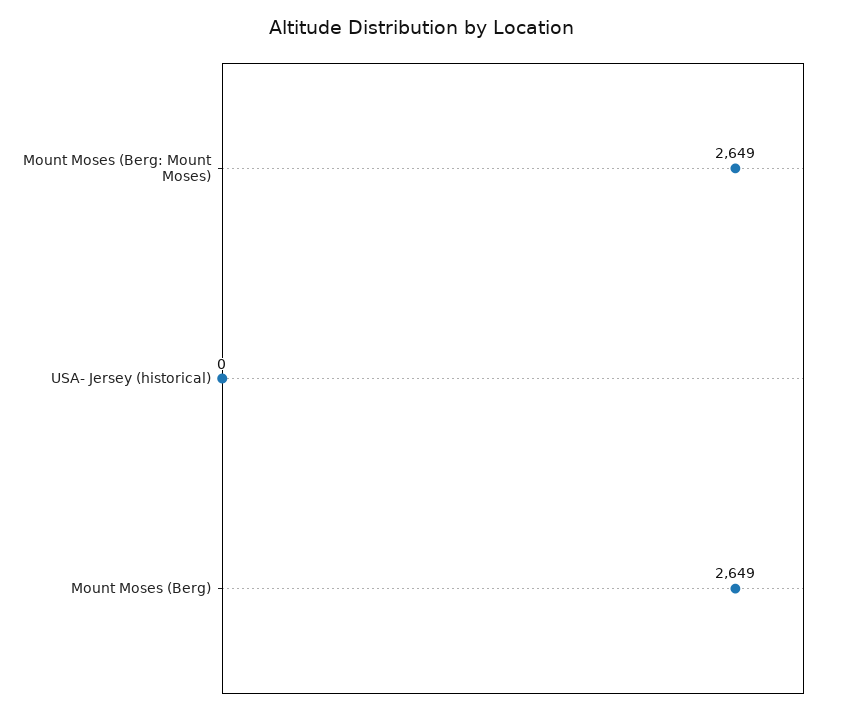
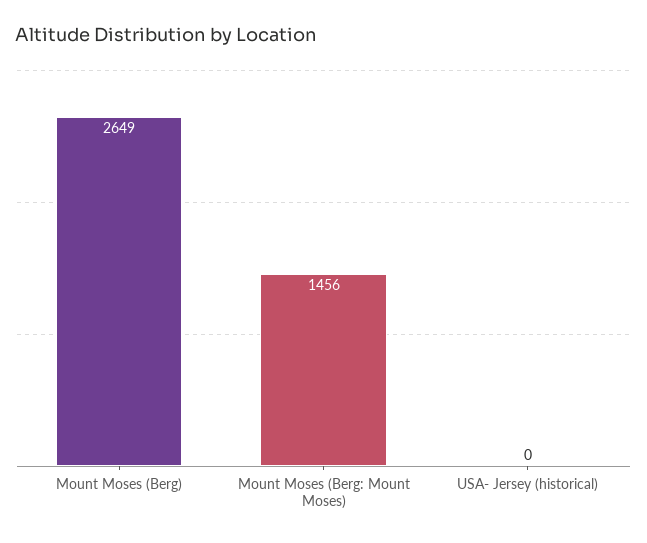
  {
-   "Mount Moses (Berg: Mount Moses)": 2649,
+   "Mount Moses (Berg: Mount Moses)": 1456,
    "USA- Jersey (historical)": 0,
    "Mount Moses (Berg)": 2649
  }

